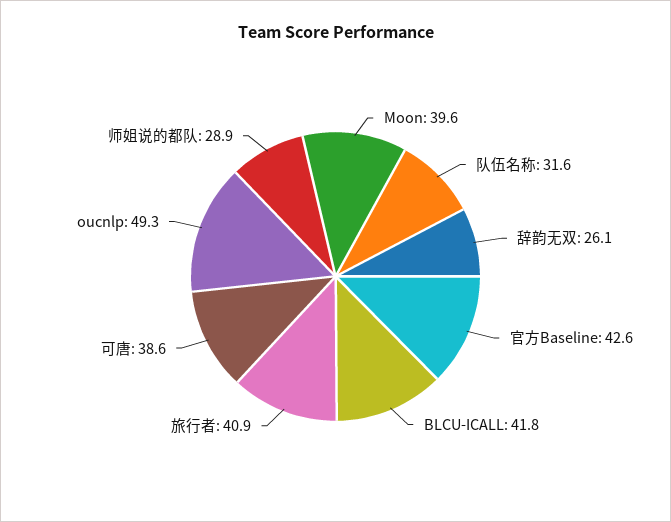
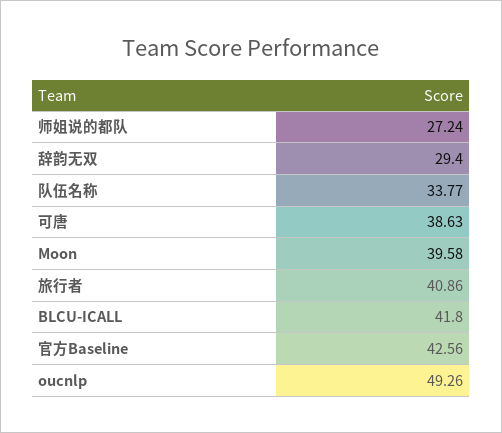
  {
    "Moon": 39.58,
-   "队伍名称": 31.6,
+   "队伍名称": 33.77,
-   "辞韵无双": 26.1,
+   "辞韵无双": 29.4,
    "官方Baseline": 42.56,
    "BLCU-ICALL": 41.8,
    "旅行者": 40.86,
    "可唐": 38.63,
    "oucnlp": 49.26,
-   "师姐说的都队": 28.9
+   "师姐说的都队": 27.24
  }

